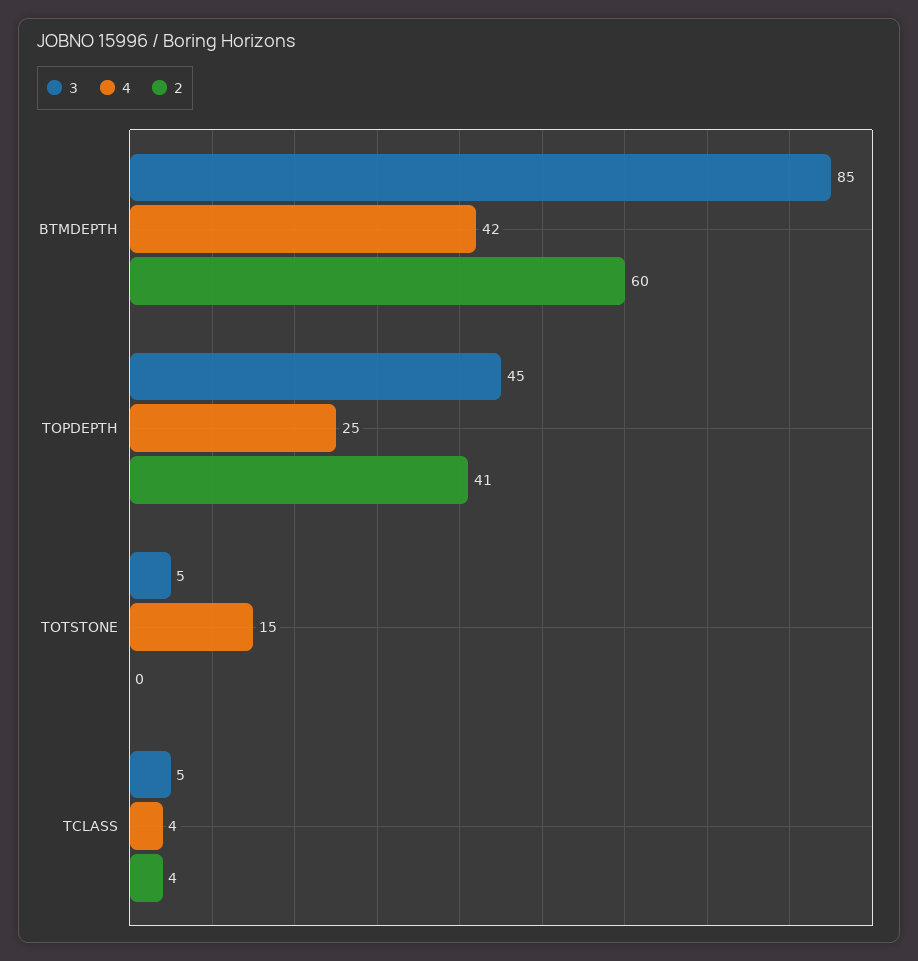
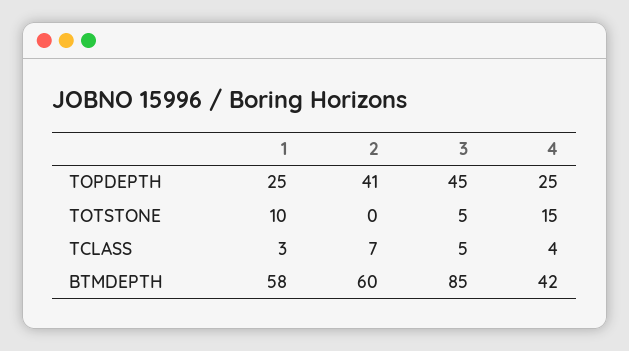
  {
    "3": {
      "BTMDEPTH": 85,
      "TOPDEPTH": 45,
      "TOTSTONE": 5,
      "TCLASS": 5
    },
    "4": {
      "BTMDEPTH": 42,
      "TOPDEPTH": 25,
      "TOTSTONE": 15,
      "TCLASS": 4
    },
    "2": {
      "BTMDEPTH": 60,
      "TOPDEPTH": 41,
      "TOTSTONE": 0,
-     "TCLASS": 4
+     "TCLASS": 7
-   }
+   },
+   "1": {
+     "TOPDEPTH": 25,
+     "TOTSTONE": 10,
+     "TCLASS": 3,
+     "BTMDEPTH": 58
+   }
  }

